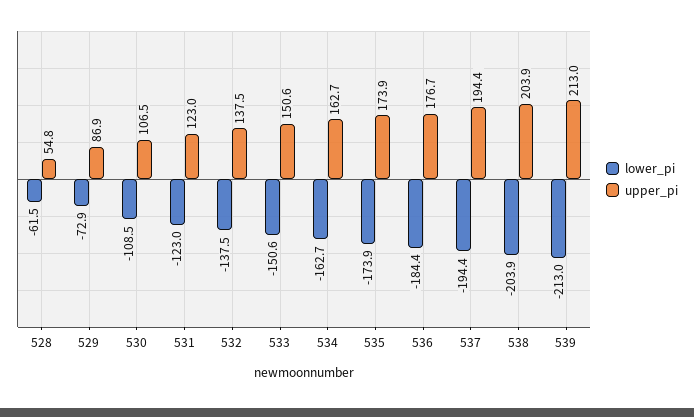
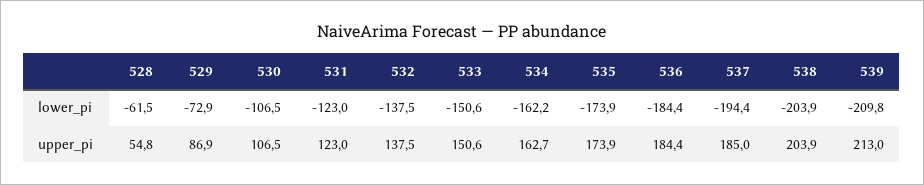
  {
    "lower_pi": {
      "528": -61.5,
      "529": -72.9,
-     "530": -108.5,
+     "530": -106.5,
      "531": -123,
      "532": -137.5,
      "533": -150.6,
-     "534": -162.7,
+     "534": -162.2,
      "535": -173.9,
      "536": -184.4,
      "537": -194.4,
      "538": -203.9,
-     "539": -213
+     "539": -209.8
    },
    "upper_pi": {
      "528": 54.8,
      "529": 86.9,
      "530": 106.5,
      "531": 123,
      "532": 137.5,
      "533": 150.6,
      "534": 162.7,
      "535": 173.9,
-     "536": 176.7,
+     "536": 184.4,
-     "537": 194.4,
+     "537": 185,
      "538": 203.9,
      "539": 213
    }
  }

